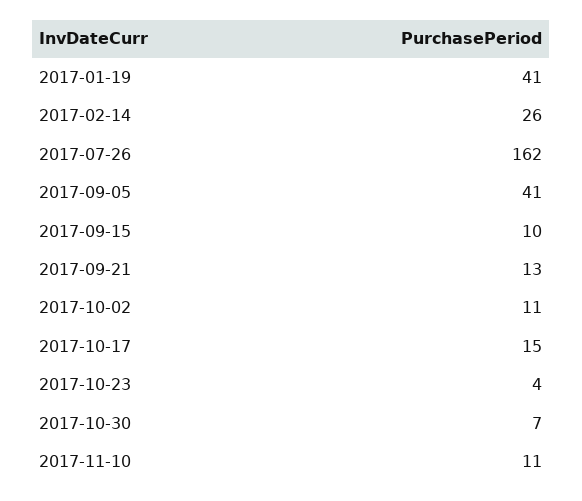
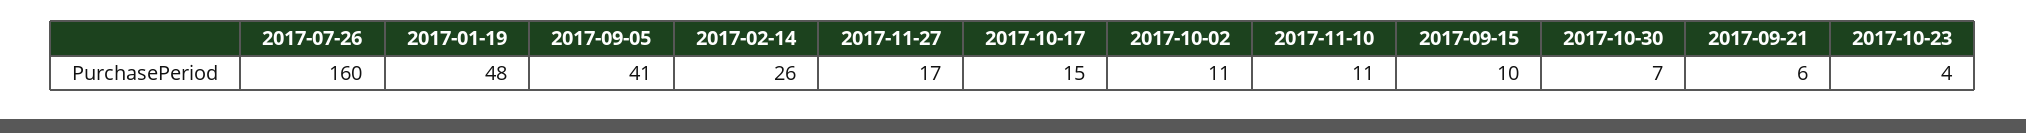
  {
-   "2017-01-19": 41,
+   "2017-01-19": 48,
    "2017-02-14": 26,
-   "2017-07-26": 162,
+   "2017-07-26": 160,
    "2017-09-05": 41,
    "2017-09-15": 10,
-   "2017-09-21": 13,
+   "2017-09-21": 6,
    "2017-10-02": 11,
    "2017-10-17": 15,
    "2017-10-23": 4,
    "2017-10-30": 7,
-   "2017-11-10": 11
+   "2017-11-10": 11,
+   "2017-11-27": 17
  }

